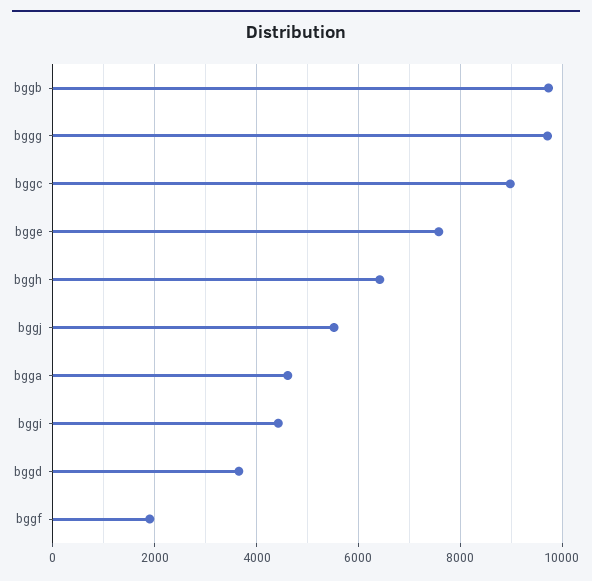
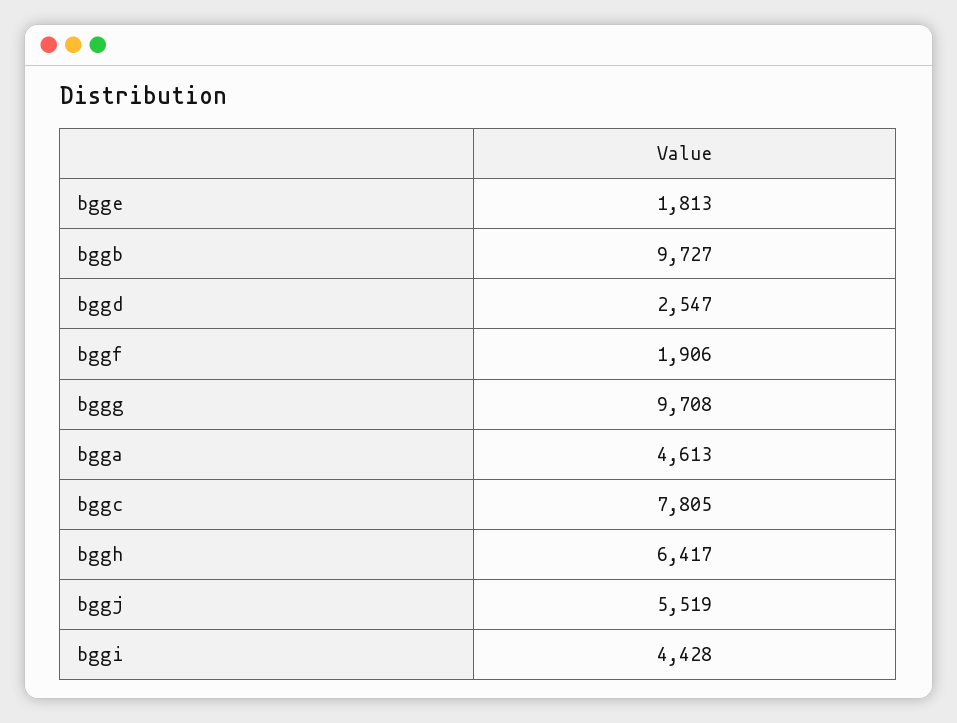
  {
    "bggb": 9727,
    "bggg": 9708,
-   "bggc": 9000,
+   "bggc": 7805,
-   "bgge": 7600,
+   "bgge": 1813,
    "bggh": 6417,
    "bggj": 5519,
    "bgga": 4613,
    "bggi": 4428,
-   "bggd": 3600,
+   "bggd": 2547,
    "bggf": 1906
  }

